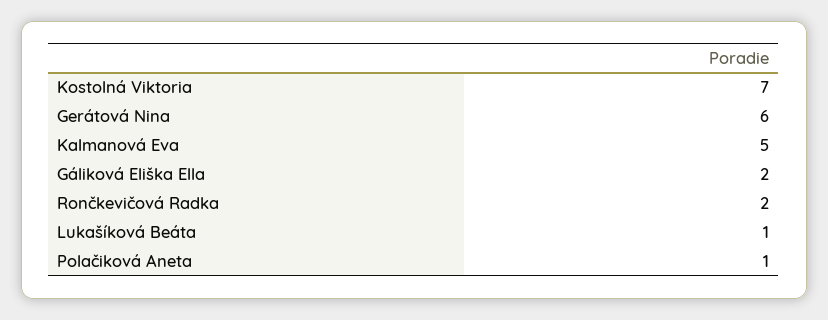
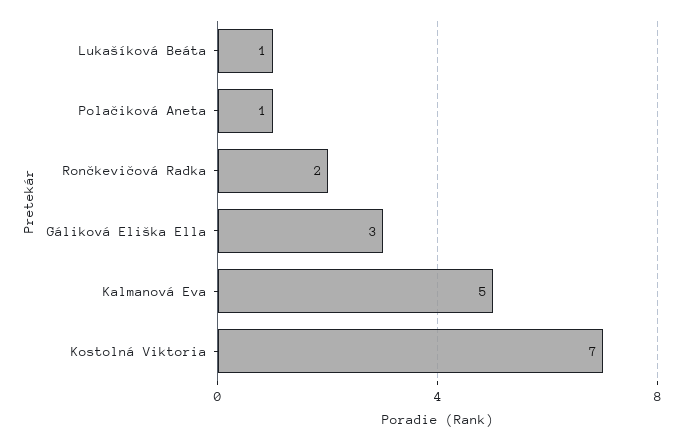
  {
    "Kostolná Viktoria": 7,
-   "Gerátová Nina": 6,
    "Kalmanová Eva": 5,
-   "Gáliková Eliška Ella": 2,
+   "Gáliková Eliška Ella": 3,
    "Rončkevičová Radka": 2,
    "Lukašíková Beáta": 1,
    "Polačiková Aneta": 1
  }

